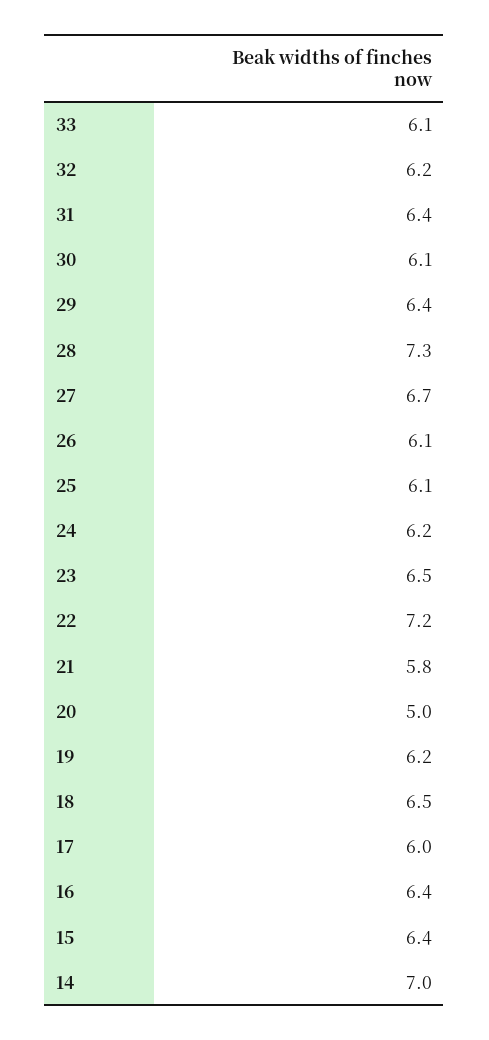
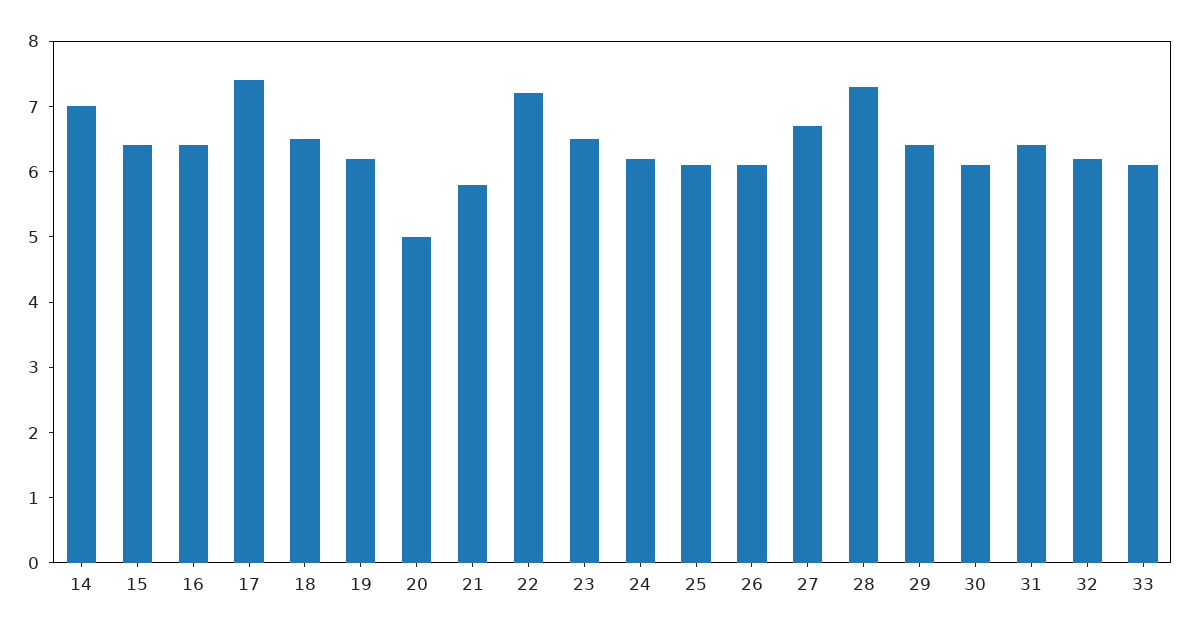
  {
    "33": 6.1,
    "32": 6.2,
    "31": 6.4,
    "30": 6.1,
    "29": 6.4,
    "28": 7.3,
    "27": 6.7,
    "26": 6.1,
    "25": 6.1,
    "24": 6.2,
    "23": 6.5,
    "22": 7.2,
    "21": 5.8,
    "20": 5,
    "19": 6.2,
    "18": 6.5,
-   "17": 6,
+   "17": 7.5,
    "16": 6.4,
    "15": 6.4,
    "14": 7
  }

